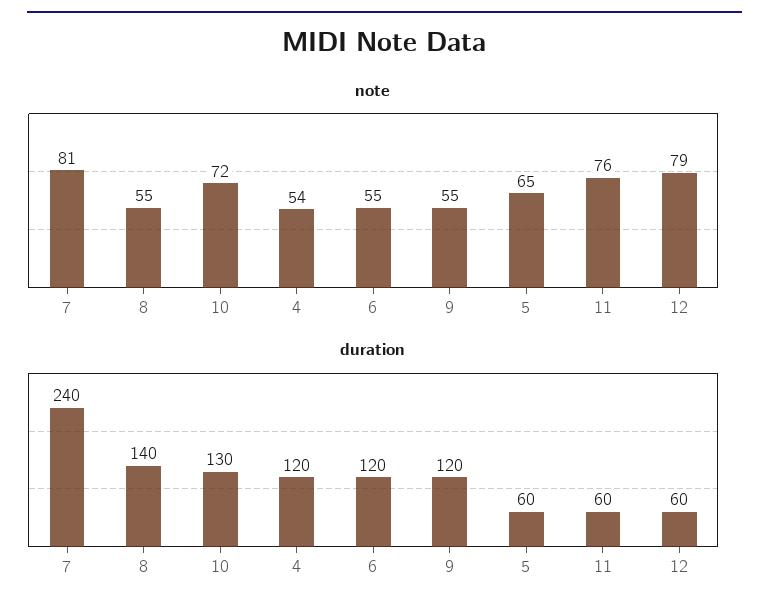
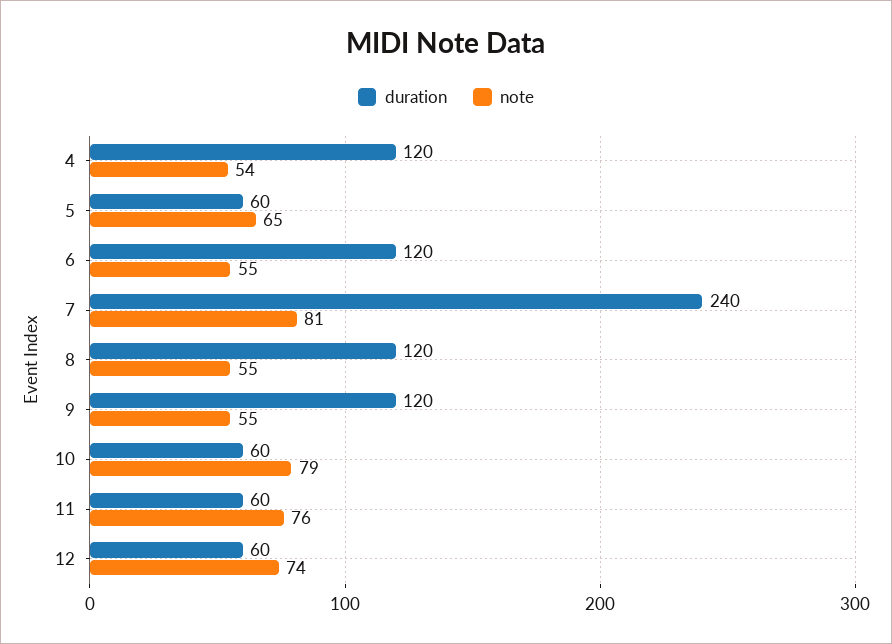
  {
    "note": {
      "7": 81,
      "8": 55,
-     "10": 72,
+     "10": 79,
      "4": 54,
      "6": 55,
      "9": 55,
      "5": 65,
      "11": 76,
-     "12": 79
+     "12": 74
    },
    "duration": {
      "7": 240,
-     "8": 140,
+     "8": 120,
-     "10": 130,
+     "10": 60,
      "4": 120,
      "6": 120,
      "9": 120,
      "5": 60,
      "11": 60,
      "12": 60
    }
  }

